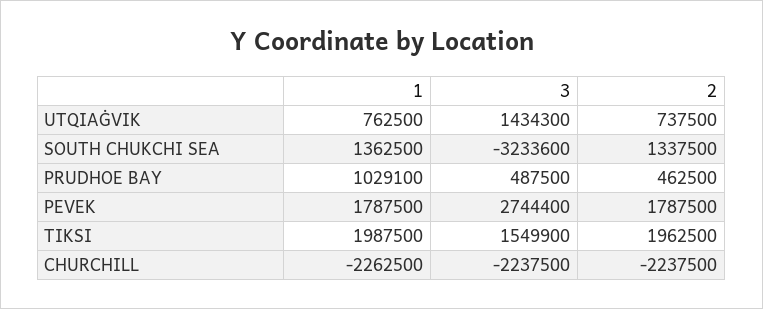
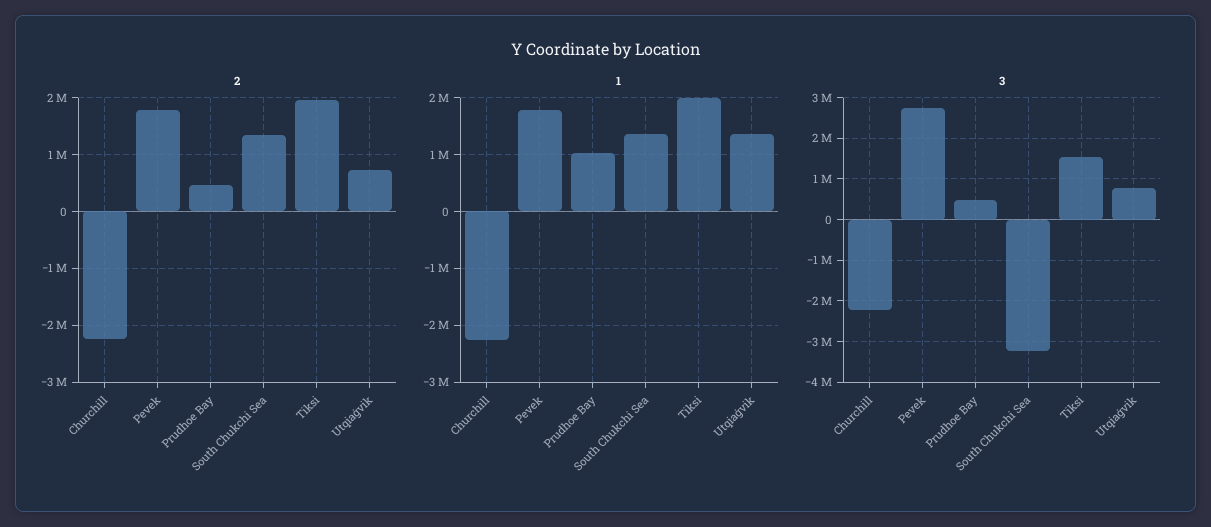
  {
    "1": {
-     "UTQIAĠVIK": 762500,
+     "UTQIAĠVIK": 1400000,
      "SOUTH CHUKCHI SEA": 1362500,
      "PRUDHOE BAY": 1029100,
      "PEVEK": 1787500,
      "TIKSI": 1987500,
      "CHURCHILL": -2262500
    },
    "3": {
-     "UTQIAĠVIK": 1434300,
+     "UTQIAĠVIK": 800000,
      "SOUTH CHUKCHI SEA": -3233600,
      "PRUDHOE BAY": 487500,
      "PEVEK": 2744400,
      "TIKSI": 1549900,
      "CHURCHILL": -2237500
    },
    "2": {
      "UTQIAĠVIK": 737500,
      "SOUTH CHUKCHI SEA": 1337500,
      "PRUDHOE BAY": 462500,
      "PEVEK": 1787500,
      "TIKSI": 1962500,
      "CHURCHILL": -2237500
    }
  }

